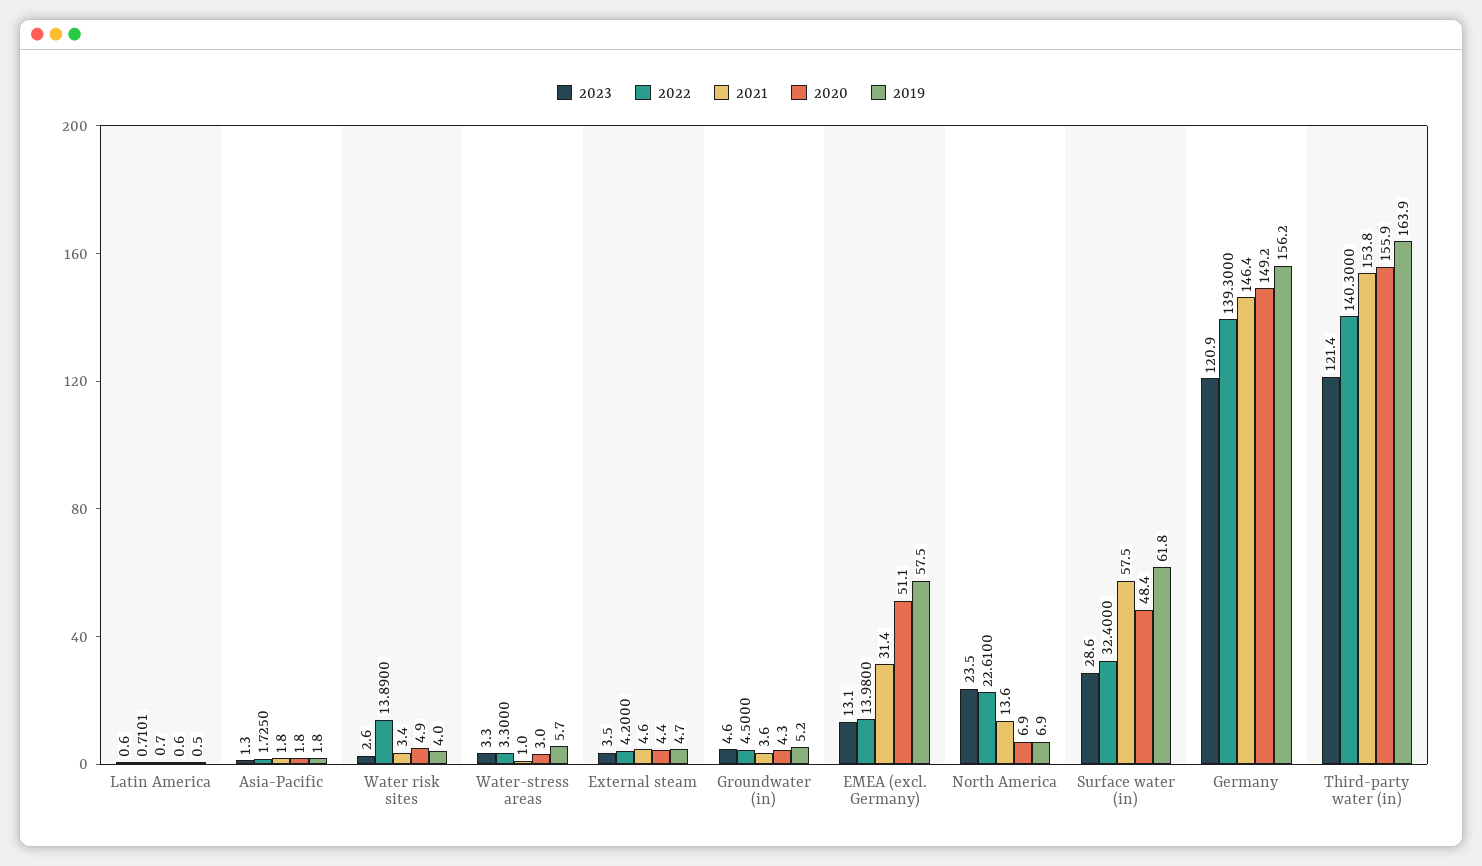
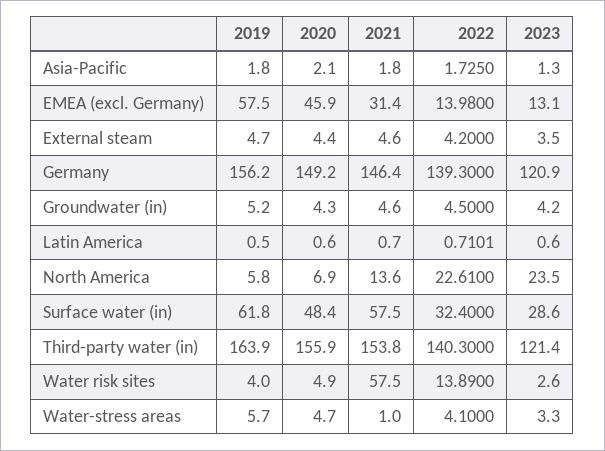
  {
    "2023": {
      "Latin America": 0.6,
      "Asia-Pacific": 1.3,
      "Water risk sites": 2.6,
      "Water-stress areas": 3.3,
      "External steam": 3.5,
-     "Groundwater (in)": 4.6,
+     "Groundwater (in)": 4.2,
      "EMEA (excl. Germany)": 13.1,
      "North America": 23.5,
      "Surface water (in)": 28.6,
      "Germany": 120.9,
      "Third-party water (in)": 121.4
    },
    "2022": {
      "Latin America": 0.7101,
      "Asia-Pacific": 1.725,
      "Water risk sites": 13.89,
-     "Water-stress areas": 3.3,
+     "Water-stress areas": 4.1,
      "External steam": 4.2,
      "Groundwater (in)": 4.5,
      "EMEA (excl. Germany)": 13.98,
      "North America": 22.61,
      "Surface water (in)": 32.4,
      "Germany": 139.3,
      "Third-party water (in)": 140.3
    },
    "2021": {
      "Latin America": 0.7,
      "Asia-Pacific": 1.8,
-     "Water risk sites": 3.4,
+     "Water risk sites": 57.5,
      "Water-stress areas": 1,
      "External steam": 4.6,
-     "Groundwater (in)": 3.6,
+     "Groundwater (in)": 4.6,
      "EMEA (excl. Germany)": 31.4,
      "North America": 13.6,
      "Surface water (in)": 57.5,
      "Germany": 146.4,
      "Third-party water (in)": 153.8
    },
    "2020": {
      "Latin America": 0.6,
-     "Asia-Pacific": 1.8,
+     "Asia-Pacific": 2.1,
      "Water risk sites": 4.9,
-     "Water-stress areas": 3,
+     "Water-stress areas": 4.7,
      "External steam": 4.4,
      "Groundwater (in)": 4.3,
-     "EMEA (excl. Germany)": 51.1,
+     "EMEA (excl. Germany)": 45.9,
      "North America": 6.9,
      "Surface water (in)": 48.4,
      "Germany": 149.2,
      "Third-party water (in)": 155.9
    },
    "2019": {
      "Latin America": 0.5,
      "Asia-Pacific": 1.8,
      "Water risk sites": 4,
      "Water-stress areas": 5.7,
      "External steam": 4.7,
      "Groundwater (in)": 5.2,
      "EMEA (excl. Germany)": 57.5,
-     "North America": 6.9,
+     "North America": 5.8,
      "Surface water (in)": 61.8,
      "Germany": 156.2,
      "Third-party water (in)": 163.9
    }
  }

